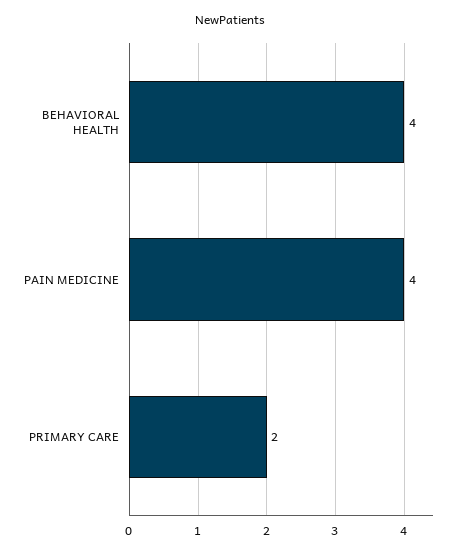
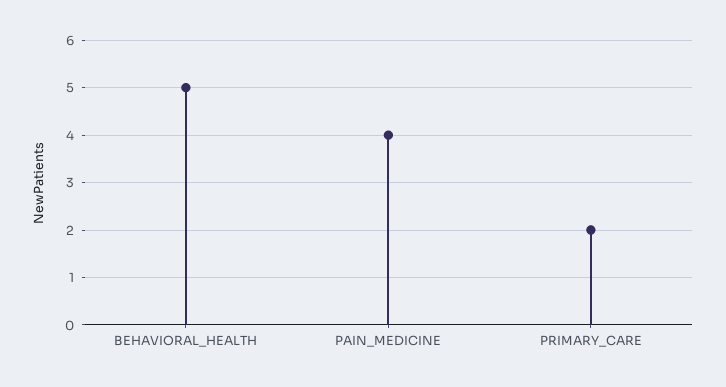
  {
-   "BEHAVIORAL HEALTH": 4,
+   "BEHAVIORAL HEALTH": 5,
    "PAIN MEDICINE": 4,
    "PRIMARY CARE": 2
  }

